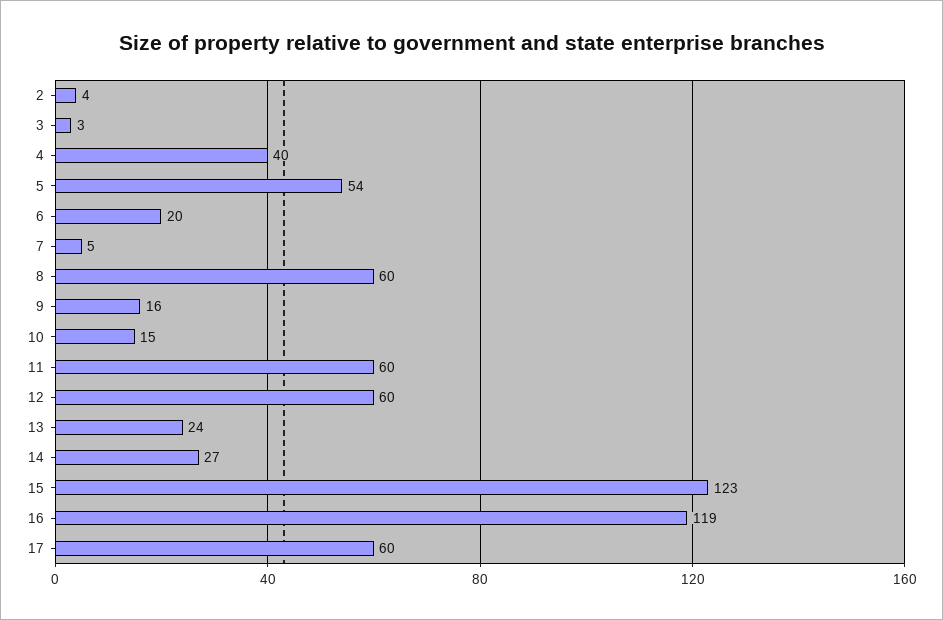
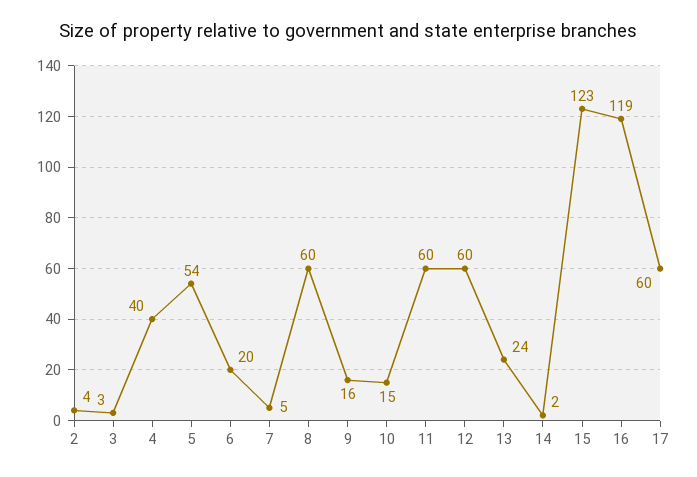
  {
    "2": 4,
    "3": 3,
    "4": 40,
    "5": 54,
    "6": 20,
    "7": 5,
    "8": 60,
    "9": 16,
    "10": 15,
    "11": 60,
    "12": 60,
    "13": 24,
-   "14": 27,
+   "14": 2,
    "15": 123,
    "16": 119,
    "17": 60
  }

